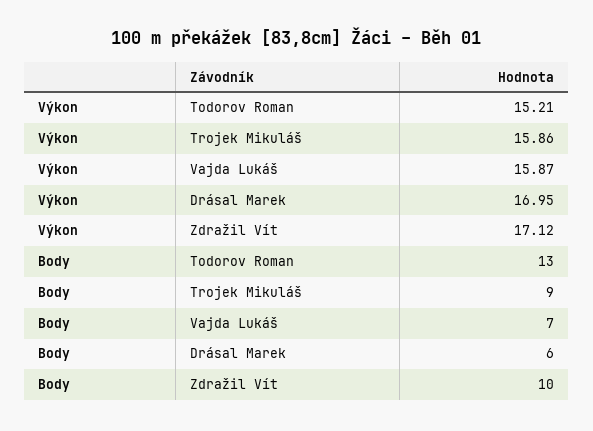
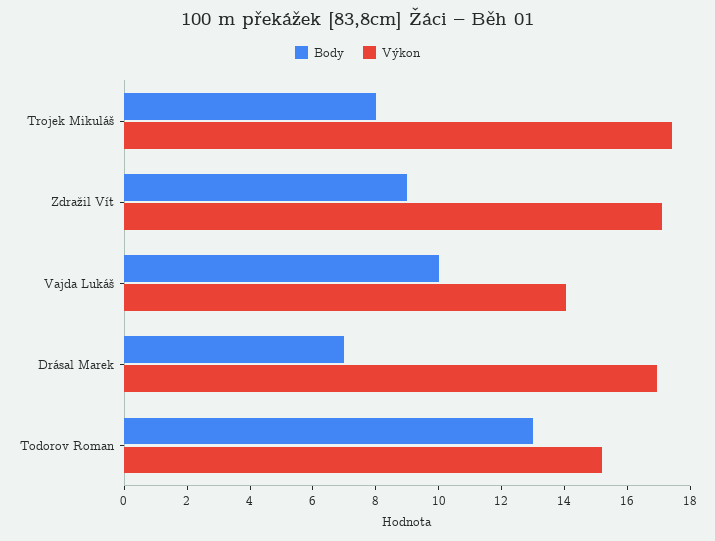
  {
    "Výkon": {
      "Todorov Roman": 15.21,
-     "Trojek Mikuláš": 15.86,
+     "Trojek Mikuláš": 17.5,
-     "Vajda Lukáš": 15.87,
+     "Vajda Lukáš": 14,
      "Drásal Marek": 16.95,
      "Zdražil Vít": 17.12
    },
    "Body": {
      "Todorov Roman": 13,
-     "Trojek Mikuláš": 9,
+     "Trojek Mikuláš": 8,
-     "Vajda Lukáš": 7,
+     "Vajda Lukáš": 10,
-     "Drásal Marek": 6,
+     "Drásal Marek": 7,
-     "Zdražil Vít": 10
+     "Zdražil Vít": 9
    }
  }

